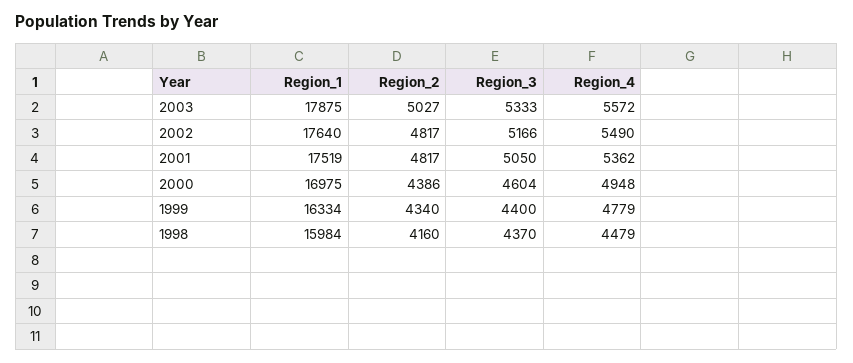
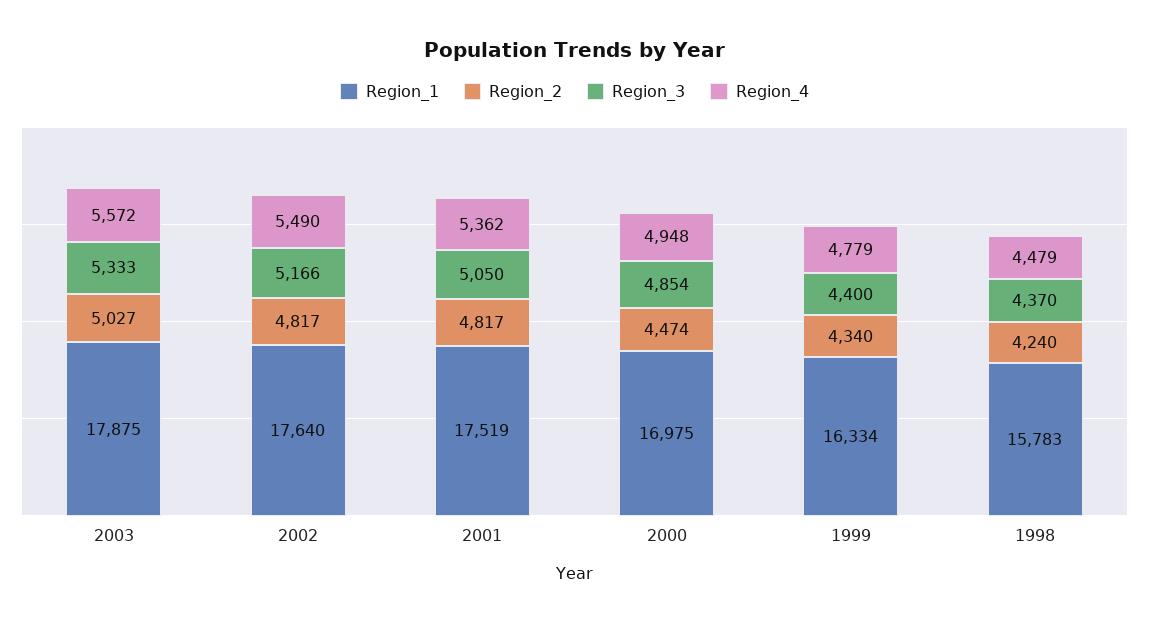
  {
    "Region_1": {
      "2003": 17875,
      "2002": 17640,
      "2001": 17519,
      "2000": 16975,
      "1999": 16334,
-     "1998": 15984
+     "1998": 15783
    },
    "Region_2": {
      "2003": 5027,
      "2002": 4817,
      "2001": 4817,
-     "2000": 4386,
+     "2000": 4474,
      "1999": 4340,
-     "1998": 4160
+     "1998": 4240
    },
    "Region_3": {
      "2003": 5333,
      "2002": 5166,
      "2001": 5050,
-     "2000": 4604,
+     "2000": 4854,
      "1999": 4400,
      "1998": 4370
    },
    "Region_4": {
      "2003": 5572,
      "2002": 5490,
      "2001": 5362,
      "2000": 4948,
      "1999": 4779,
      "1998": 4479
    }
  }

